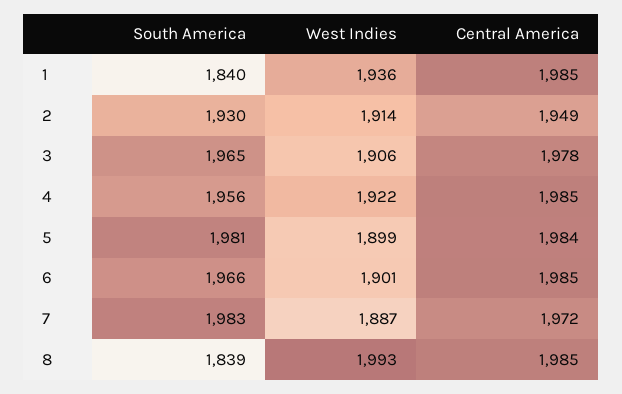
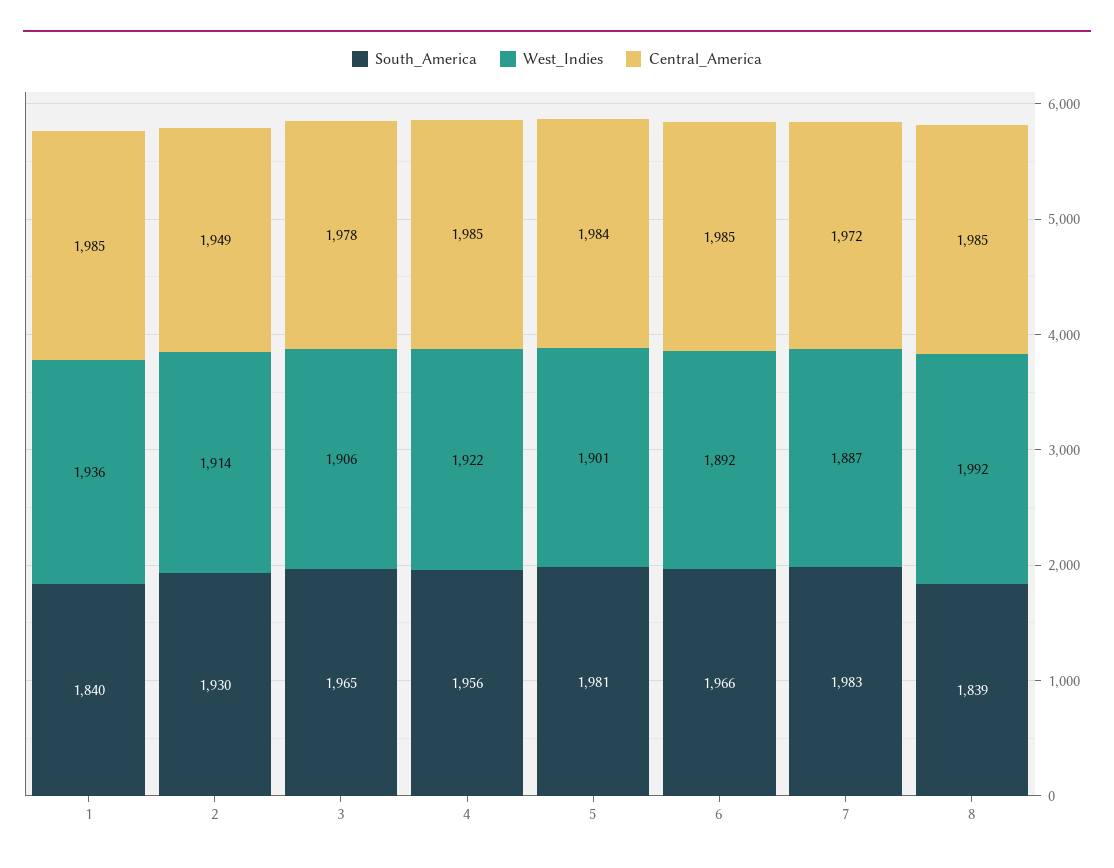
  {
    "South America": {
      "1": 1840,
      "2": 1930,
      "3": 1965,
      "4": 1956,
      "5": 1981,
      "6": 1966,
      "7": 1983,
      "8": 1839
    },
    "West Indies": {
      "1": 1936,
      "2": 1914,
      "3": 1906,
      "4": 1922,
-     "5": 1899,
+     "5": 1901,
-     "6": 1901,
+     "6": 1892,
      "7": 1887,
-     "8": 1993
+     "8": 1992
    },
    "Central America": {
      "1": 1985,
      "2": 1949,
      "3": 1978,
      "4": 1985,
      "5": 1984,
      "6": 1985,
      "7": 1972,
      "8": 1985
    }
  }

